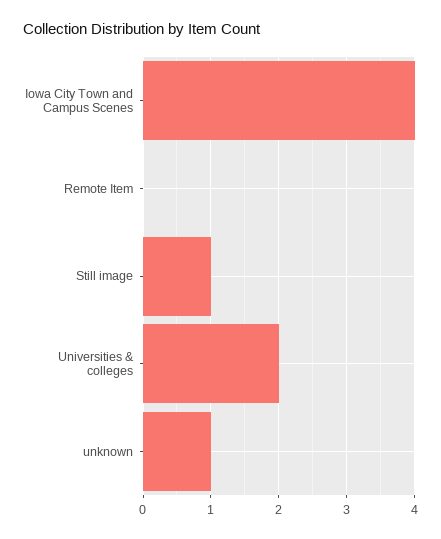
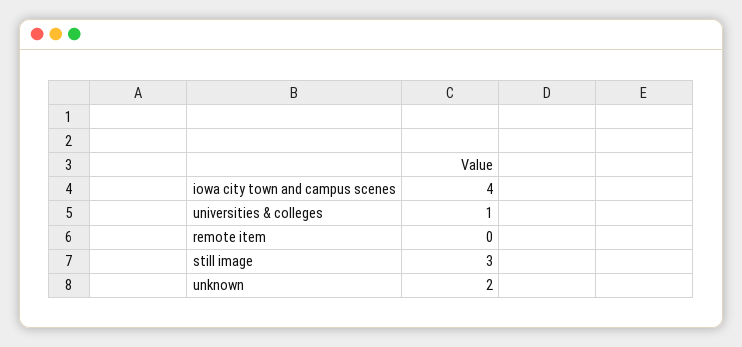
  {
    "Iowa City Town and Campus Scenes": 4,
    "Remote Item": 0,
-   "Still image": 1,
+   "Still image": 3,
-   "Universities & colleges": 2,
+   "Universities & colleges": 1,
-   "unknown": 1
+   "unknown": 2
  }

